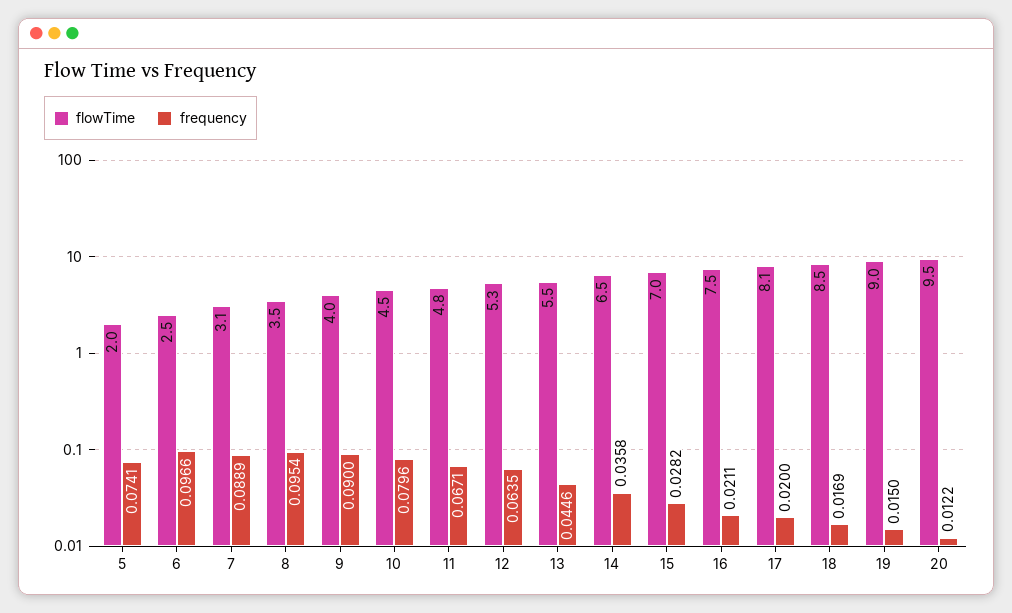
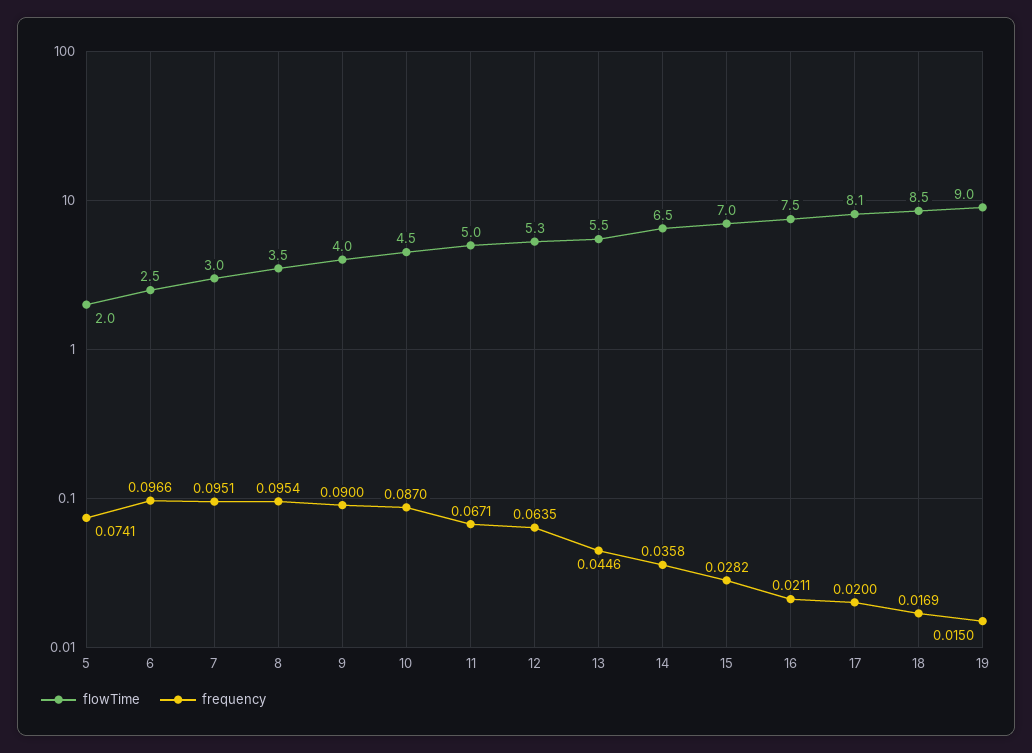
  {
    "flowTime": {
      "5": 2,
      "6": 2.5,
-     "7": 3.1,
+     "7": 3,
      "8": 3.5,
      "9": 4,
      "10": 4.5,
-     "11": 4.8,
+     "11": 5,
      "12": 5.3,
      "13": 5.5,
      "14": 6.5,
      "15": 7,
      "16": 7.5,
      "17": 8.1,
      "18": 8.5,
-     "19": 9,
+     "19": 9
-     "20": 9.5
    },
    "frequency": {
      "5": 0.0741,
      "6": 0.0966,
-     "7": 0.0889,
+     "7": 0.0951,
      "8": 0.0954,
      "9": 0.09,
-     "10": 0.0796,
+     "10": 0.087,
      "11": 0.0671,
      "12": 0.0635,
      "13": 0.0446,
      "14": 0.0358,
      "15": 0.0282,
      "16": 0.0211,
      "17": 0.02,
      "18": 0.0169,
-     "19": 0.015,
+     "19": 0.015
-     "20": 0.0122
    }
  }

